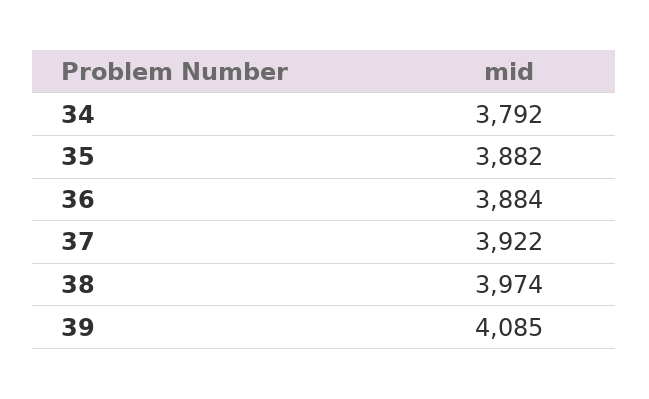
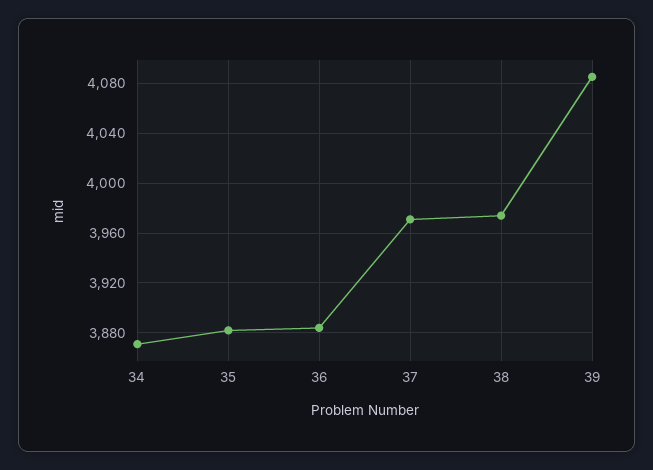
  {
-   "34": 3792,
+   "34": 3870,
    "35": 3882,
    "36": 3884,
-   "37": 3922,
+   "37": 3970,
    "38": 3974,
    "39": 4085
  }

